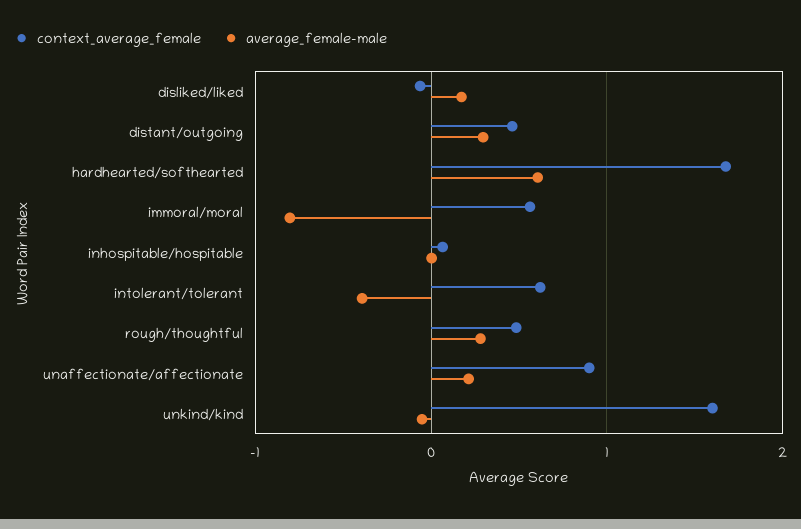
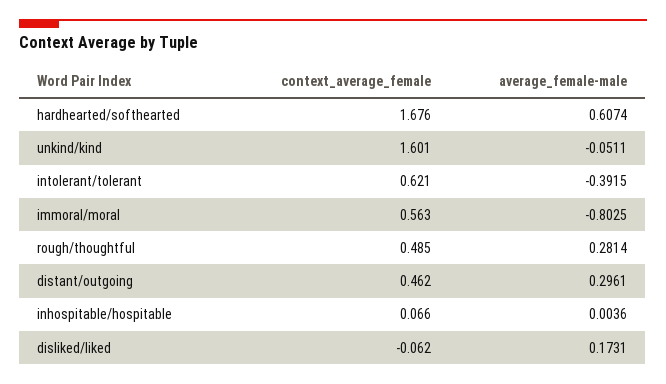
  {
    "context_average_female": {
      "disliked/liked": -0.062,
      "distant/outgoing": 0.462,
      "hardhearted/softhearted": 1.676,
      "immoral/moral": 0.563,
      "inhospitable/hospitable": 0.066,
      "intolerant/tolerant": 0.621,
      "rough/thoughtful": 0.485,
-     "unaffectionate/affectionate": 0.9,
      "unkind/kind": 1.601
    },
    "average_female-male": {
      "disliked/liked": 0.1731,
      "distant/outgoing": 0.2961,
      "hardhearted/softhearted": 0.6074,
      "immoral/moral": -0.8025,
      "inhospitable/hospitable": 0.0036,
      "intolerant/tolerant": -0.3915,
      "rough/thoughtful": 0.2814,
-     "unaffectionate/affectionate": 0.2,
      "unkind/kind": -0.0511
    }
  }

